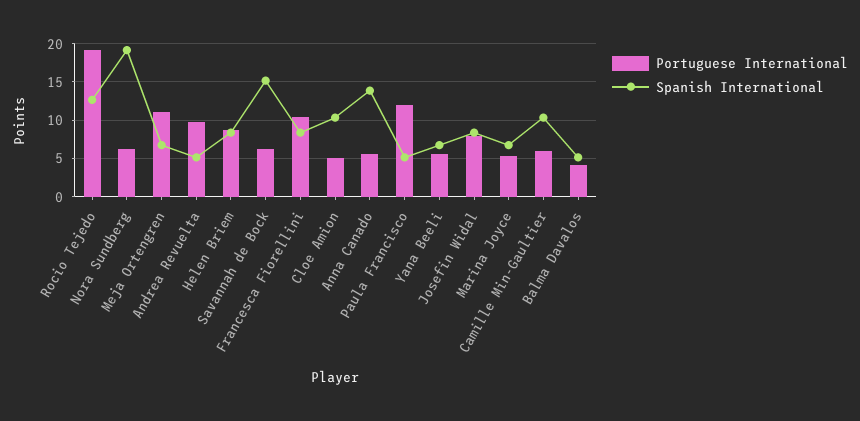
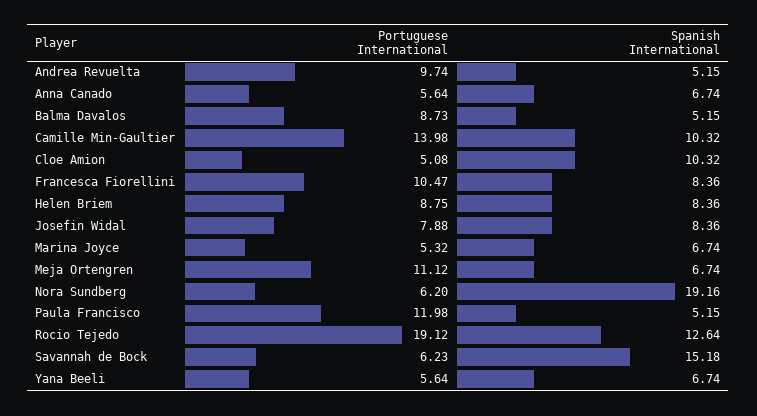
  {
    "Portuguese International": {
      "Rocio Tejedo": 19.12,
      "Nora Sundberg": 6.2,
      "Meja Ortengren": 11.12,
      "Andrea Revuelta": 9.74,
      "Helen Briem": 8.75,
      "Savannah de Bock": 6.23,
      "Francesca Fiorellini": 10.47,
      "Cloe Amion": 5.08,
      "Anna Canado": 5.64,
      "Paula Francisco": 11.98,
      "Yana Beeli": 5.64,
      "Josefin Widal": 7.88,
      "Marina Joyce": 5.32,
-     "Camille Min-Gaultier": 6,
+     "Camille Min-Gaultier": 13.98,
-     "Balma Davalos": 4
+     "Balma Davalos": 8.73
    },
    "Spanish International": {
      "Rocio Tejedo": 12.64,
      "Nora Sundberg": 19.16,
      "Meja Ortengren": 6.74,
      "Andrea Revuelta": 5.15,
      "Helen Briem": 8.36,
      "Savannah de Bock": 15.18,
      "Francesca Fiorellini": 8.36,
      "Cloe Amion": 10.32,
-     "Anna Canado": 14,
+     "Anna Canado": 6.74,
      "Paula Francisco": 5.15,
      "Yana Beeli": 6.74,
      "Josefin Widal": 8.36,
      "Marina Joyce": 6.74,
      "Camille Min-Gaultier": 10.32,
      "Balma Davalos": 5.15
    }
  }

